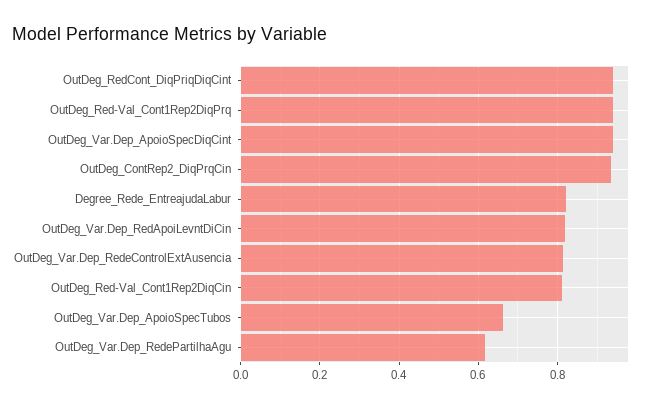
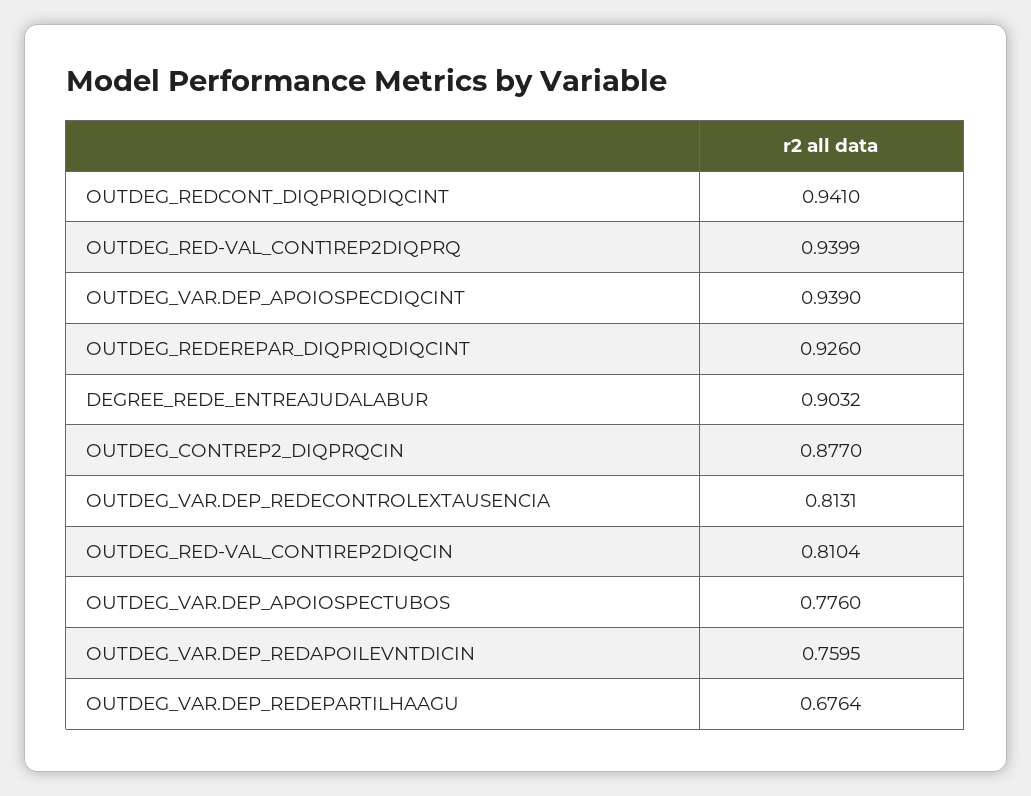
  {
    "OutDeg_RedCont_DiqPriqDiqCint": 0.941,
    "OutDeg_Red-Val_Cont1Rep2DiqPrq": 0.9399,
    "OutDeg_Var.Dep_ApoioSpecDiqCint": 0.939,
-   "OutDeg_ContRep2_DiqPrqCin": 0.94,
+   "OutDeg_ContRep2_DiqPrqCin": 0.877,
-   "Degree_Rede_EntreajudaLabur": 0.82,
+   "Degree_Rede_EntreajudaLabur": 0.9032,
-   "OutDeg_Var.Dep_RedApoiLevntDiCin": 0.82,
+   "OutDeg_Var.Dep_RedApoiLevntDiCin": 0.7595,
    "OutDeg_Var.Dep_RedeControlExtAusencia": 0.8131,
    "OutDeg_Red-Val_Cont1Rep2DiqCin": 0.8104,
-   "OutDeg_Var.Dep_ApoioSpecTubos": 0.66,
+   "OutDeg_Var.Dep_ApoioSpecTubos": 0.776,
-   "OutDeg_Var.Dep_RedePartilhaAgu": 0.62
+   "OutDeg_Var.Dep_RedePartilhaAgu": 0.6764,
+   "OUTDEG_REDEREPAR_DIQPRIQDIQCINT": 0.926
  }

